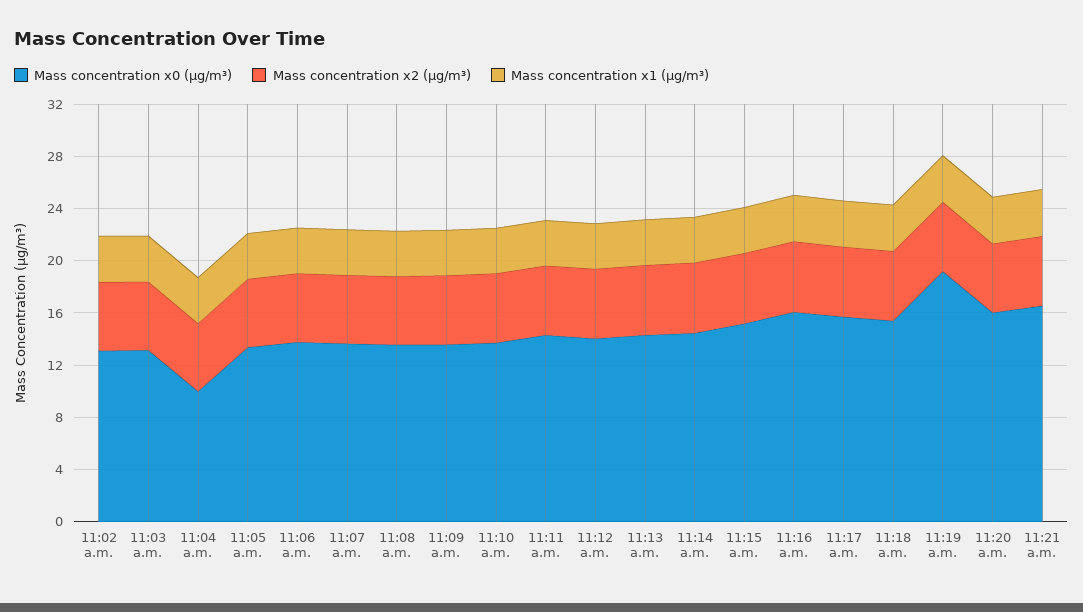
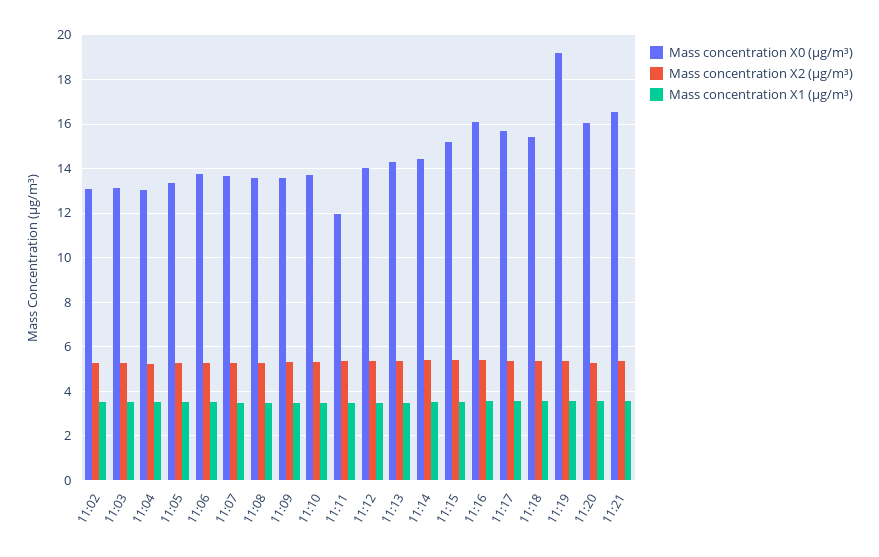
  {
    "Mass concentration x0 (μg/m³)": {
      "11:02 a.m.": 13,
      "11:03 a.m.": 13,
-     "11:04 a.m.": 10,
+     "11:04 a.m.": 13,
      "11:05 a.m.": 13.5,
      "11:06 a.m.": 14,
      "11:07 a.m.": 13.5,
      "11:08 a.m.": 13.5,
      "11:09 a.m.": 13.5,
      "11:10 a.m.": 13.5,
-     "11:11 a.m.": 14,
+     "11:11 a.m.": 12,
      "11:12 a.m.": 14,
      "11:13 a.m.": 14.5,
      "11:14 a.m.": 14.5,
      "11:15 a.m.": 15,
      "11:16 a.m.": 16,
      "11:17 a.m.": 15.5,
      "11:18 a.m.": 15.5,
      "11:19 a.m.": 19,
      "11:20 a.m.": 16,
      "11:21 a.m.": 16.5
    },
    "Mass concentration x2 (μg/m³)": {
      "11:02 a.m.": 5.5,
      "11:03 a.m.": 5.5,
      "11:04 a.m.": 5,
      "11:05 a.m.": 5.5,
      "11:06 a.m.": 5.5,
      "11:07 a.m.": 5.5,
      "11:08 a.m.": 5.5,
      "11:09 a.m.": 5.5,
      "11:10 a.m.": 5.5,
      "11:11 a.m.": 5.5,
      "11:12 a.m.": 5.5,
      "11:13 a.m.": 5.5,
      "11:14 a.m.": 5.5,
      "11:15 a.m.": 5.5,
      "11:16 a.m.": 5.5,
      "11:17 a.m.": 5.5,
      "11:18 a.m.": 5.5,
      "11:19 a.m.": 5.5,
      "11:20 a.m.": 5.5,
      "11:21 a.m.": 5.5
    },
    "Mass concentration x1 (μg/m³)": {
      "11:02 a.m.": 3.5,
      "11:03 a.m.": 3.5,
      "11:04 a.m.": 3.5,
      "11:05 a.m.": 3.5,
      "11:06 a.m.": 3.5,
      "11:07 a.m.": 3.5,
      "11:08 a.m.": 3.5,
      "11:09 a.m.": 3.5,
      "11:10 a.m.": 3.5,
      "11:11 a.m.": 3.5,
      "11:12 a.m.": 3.5,
      "11:13 a.m.": 3.5,
      "11:14 a.m.": 3.5,
      "11:15 a.m.": 3.5,
      "11:16 a.m.": 3.5,
      "11:17 a.m.": 3.5,
      "11:18 a.m.": 3.5,
      "11:19 a.m.": 3.5,
      "11:20 a.m.": 3.5,
      "11:21 a.m.": 3.5
    }
  }

